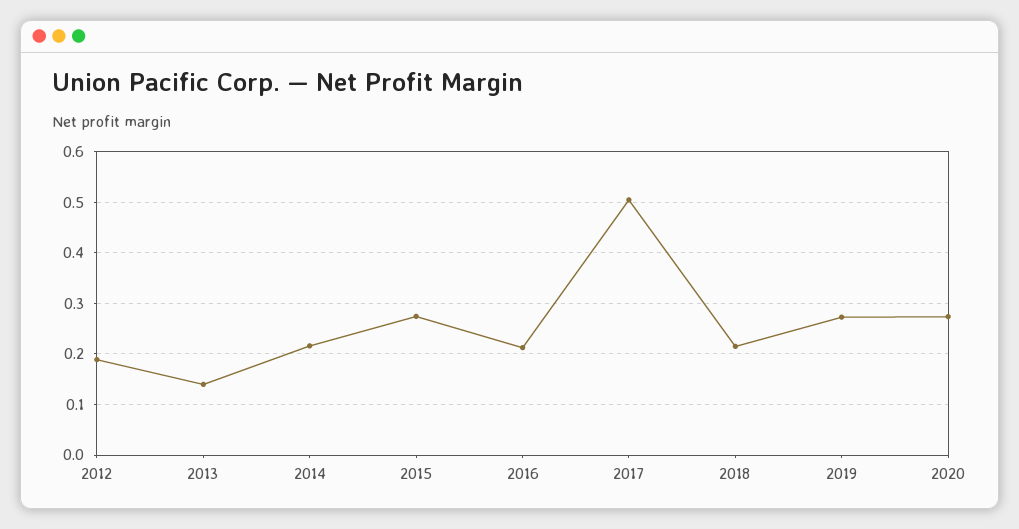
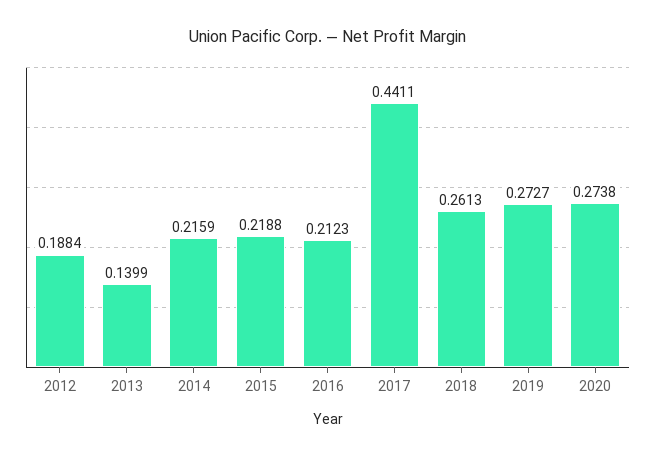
  {
    "2012": 0.1884,
    "2013": 0.1399,
    "2014": 0.2159,
-   "2015": 0.28,
+   "2015": 0.2188,
    "2016": 0.2123,
-   "2017": 0.5,
+   "2017": 0.4411,
-   "2018": 0.22,
+   "2018": 0.2613,
    "2019": 0.2727,
    "2020": 0.2738
  }

